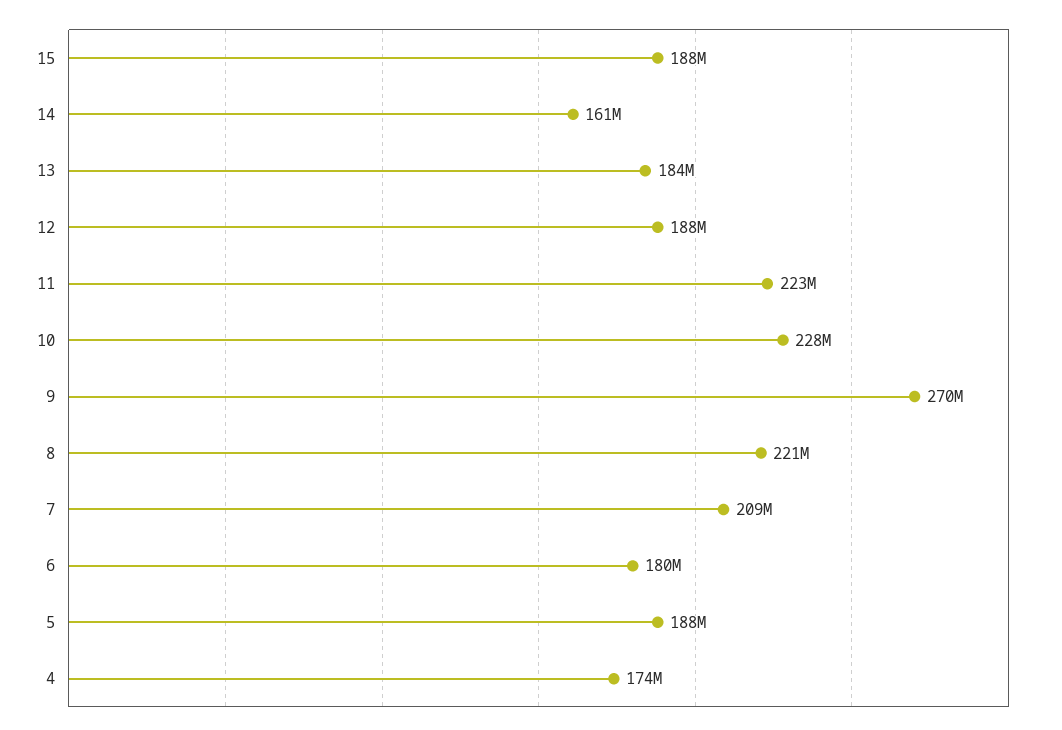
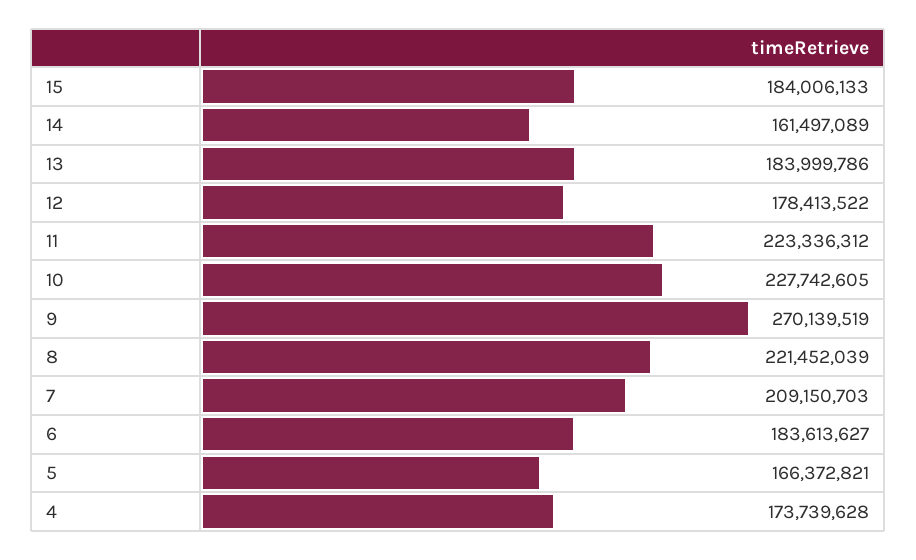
  {
-   "15": 188000000,
+   "15": 184006133,
    "14": 161497089,
    "13": 183999786,
-   "12": 188000000,
+   "12": 178413522,
    "11": 223336312,
    "10": 227742605,
    "9": 270139519,
    "8": 221452039,
    "7": 209150703,
-   "6": 180000000,
+   "6": 183613627,
-   "5": 188000000,
+   "5": 166372821,
    "4": 173739628
  }

